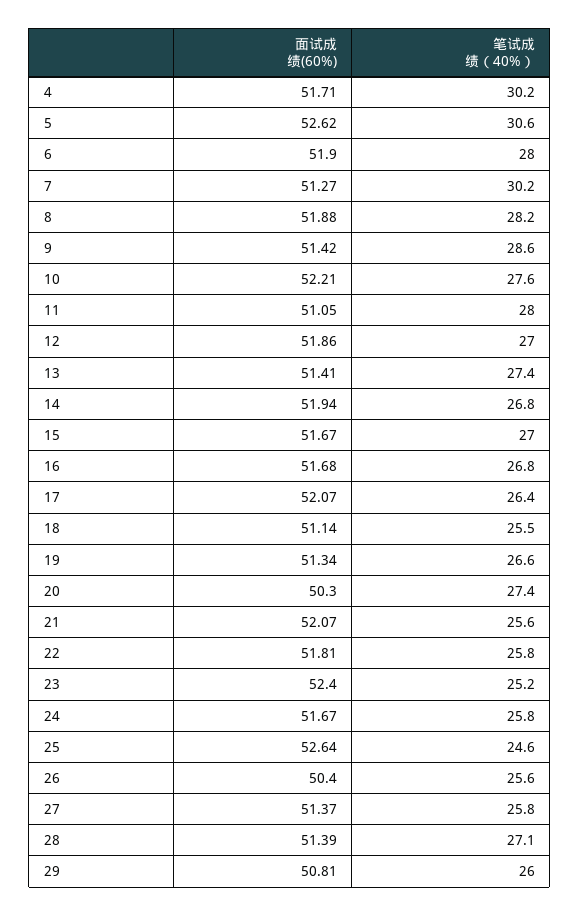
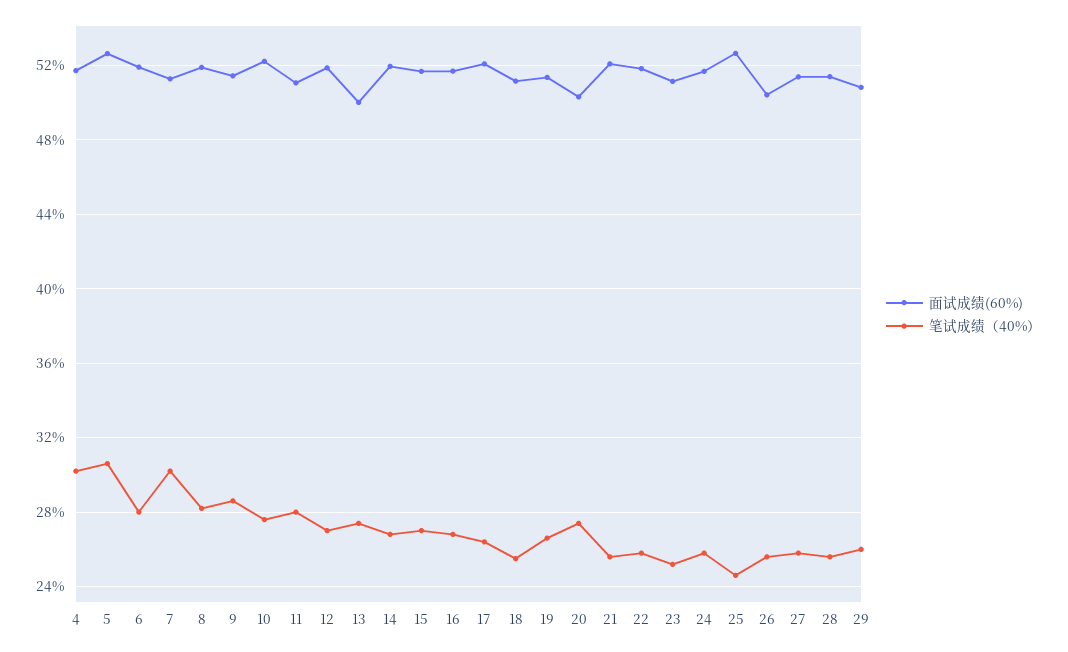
  {
    "面试成绩(60%)": {
      "4": 51.71,
      "5": 52.62,
      "6": 51.9,
      "7": 51.27,
      "8": 51.88,
      "9": 51.42,
      "10": 52.21,
      "11": 51.05,
      "12": 51.86,
-     "13": 51.41,
+     "13": 50,
      "14": 51.94,
      "15": 51.67,
      "16": 51.68,
      "17": 52.07,
      "18": 51.14,
      "19": 51.34,
      "20": 50.3,
      "21": 52.07,
      "22": 51.81,
-     "23": 52.4,
+     "23": 51,
      "24": 51.67,
      "25": 52.64,
      "26": 50.4,
      "27": 51.37,
      "28": 51.39,
      "29": 50.81
    },
    "笔试成绩（40%）": {
      "4": 30.2,
      "5": 30.6,
      "6": 28,
      "7": 30.2,
      "8": 28.2,
      "9": 28.6,
      "10": 27.6,
      "11": 28,
      "12": 27,
      "13": 27.4,
      "14": 26.8,
      "15": 27,
      "16": 26.8,
      "17": 26.4,
      "18": 25.5,
      "19": 26.6,
      "20": 27.4,
      "21": 25.6,
      "22": 25.8,
      "23": 25.2,
      "24": 25.8,
      "25": 24.6,
      "26": 25.6,
      "27": 25.8,
-     "28": 27.1,
+     "28": 25.5,
      "29": 26
    }
  }

